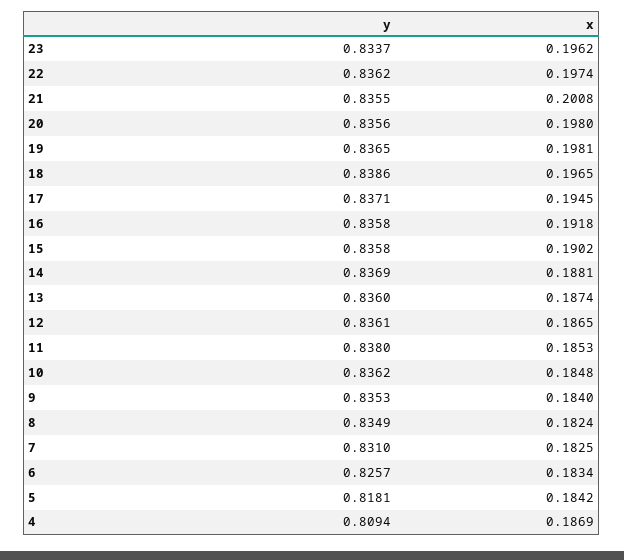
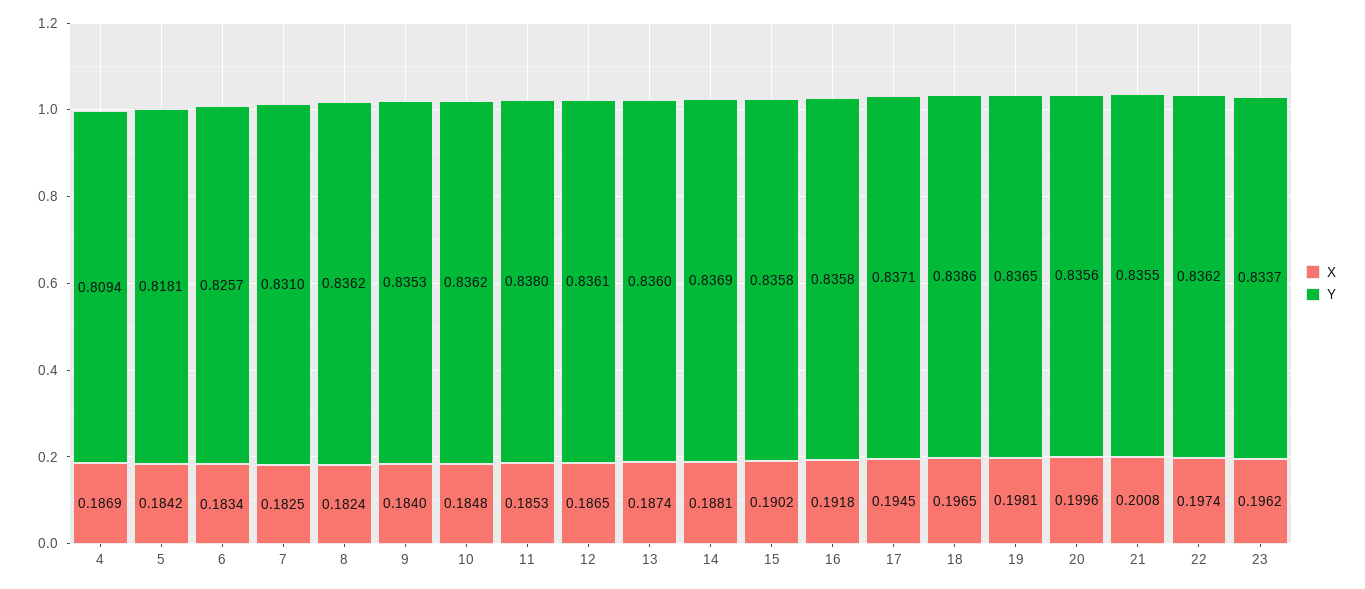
  {
    "y": {
      "23": 0.8337,
      "22": 0.8362,
      "21": 0.8355,
      "20": 0.8356,
      "19": 0.8365,
      "18": 0.8386,
      "17": 0.8371,
      "16": 0.8358,
      "15": 0.8358,
      "14": 0.8369,
      "13": 0.836,
      "12": 0.8361,
      "11": 0.838,
      "10": 0.8362,
      "9": 0.8353,
-     "8": 0.8349,
+     "8": 0.8362,
      "7": 0.831,
      "6": 0.8257,
      "5": 0.8181,
      "4": 0.8094
    },
    "x": {
      "23": 0.1962,
      "22": 0.1974,
      "21": 0.2008,
-     "20": 0.198,
+     "20": 0.1996,
      "19": 0.1981,
      "18": 0.1965,
      "17": 0.1945,
      "16": 0.1918,
      "15": 0.1902,
      "14": 0.1881,
      "13": 0.1874,
      "12": 0.1865,
      "11": 0.1853,
      "10": 0.1848,
      "9": 0.184,
      "8": 0.1824,
      "7": 0.1825,
      "6": 0.1834,
      "5": 0.1842,
      "4": 0.1869
    }
  }

